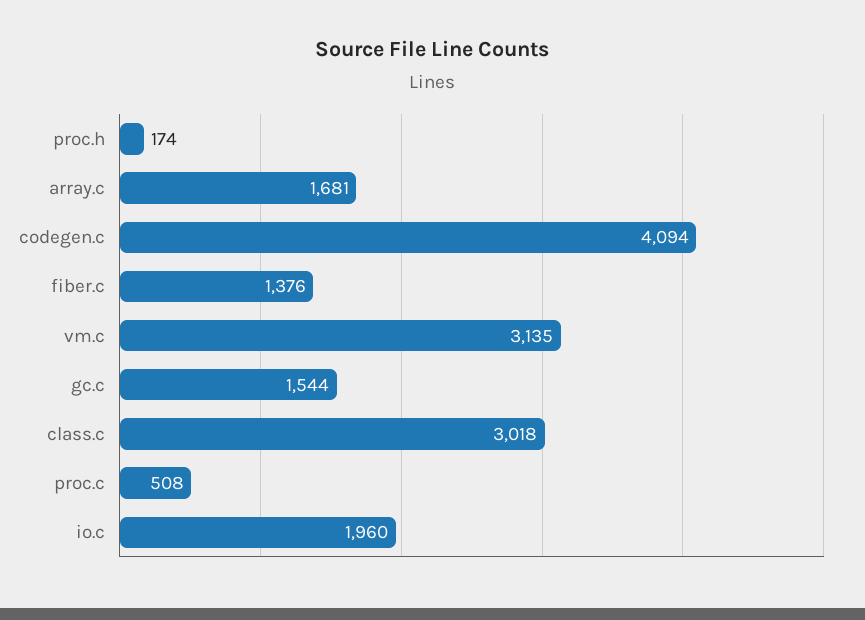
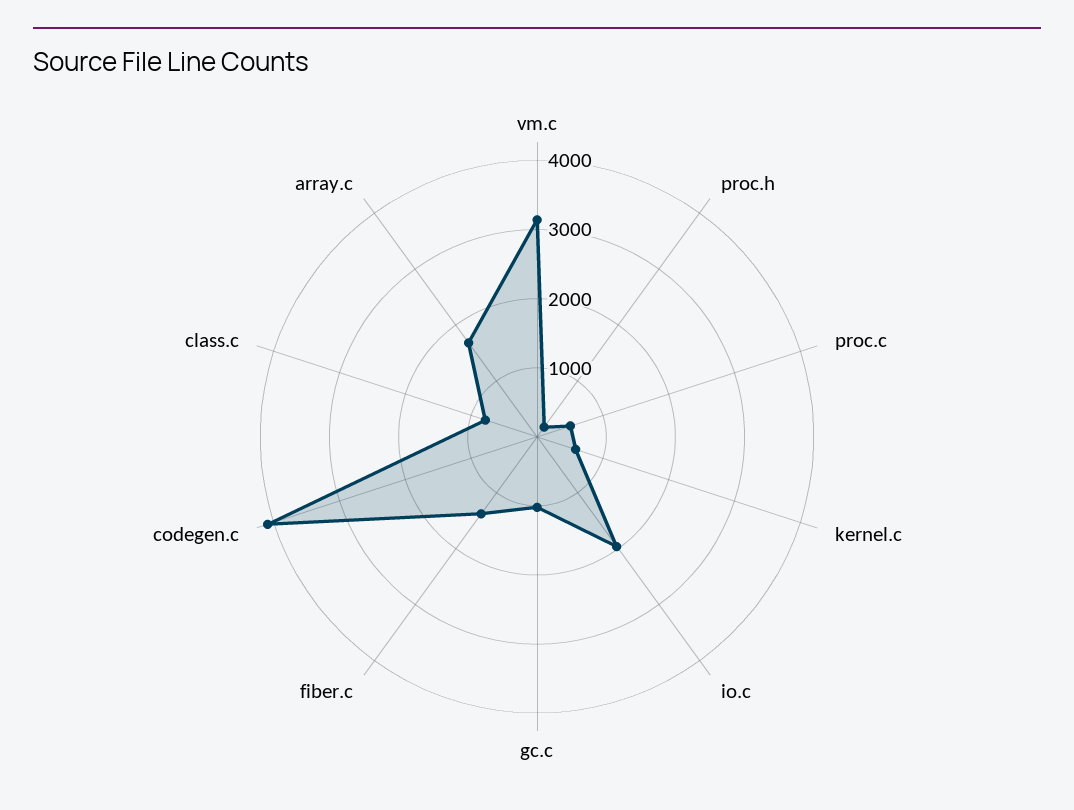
  {
    "proc.h": 174,
    "array.c": 1681,
    "codegen.c": 4094,
    "fiber.c": 1376,
    "vm.c": 3135,
-   "gc.c": 1544,
+   "gc.c": 1000,
-   "class.c": 3018,
+   "class.c": 800,
    "proc.c": 508,
-   "io.c": 1960
+   "io.c": 1960,
+   "kernel.c": 600
  }

